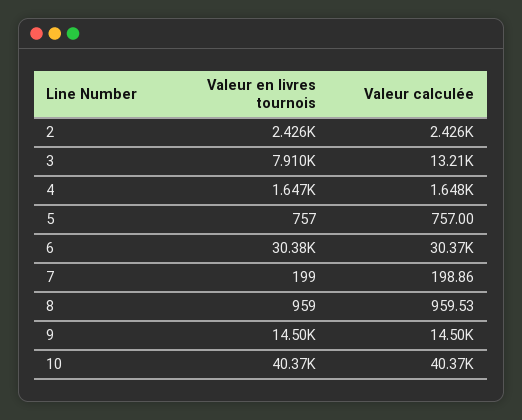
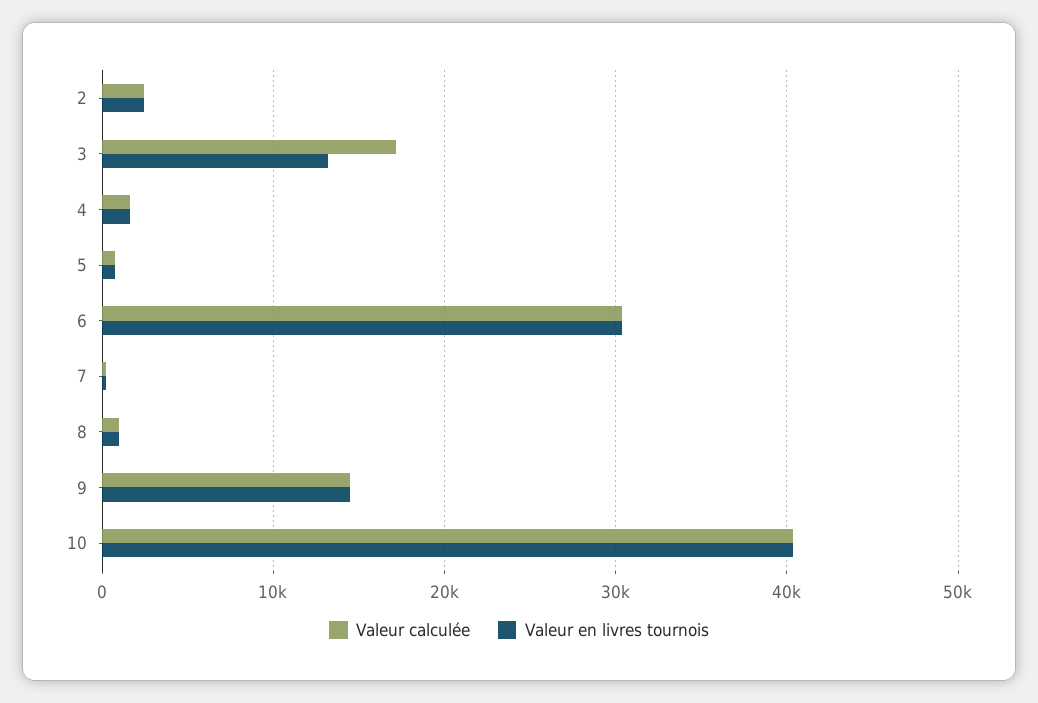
  {
    "Valeur en livres tournois": {
      "2": 2426,
-     "3": 7910,
+     "3": 13000,
      "4": 1647,
      "5": 757,
      "6": 30380,
      "7": 199,
      "8": 959,
      "9": 14500,
      "10": 40370
    },
    "Valeur calculée": {
      "2": 2426,
-     "3": 13210,
+     "3": 17000,
      "4": 1648,
      "5": 757,
      "6": 30370,
      "7": 198.86,
      "8": 959.53,
      "9": 14500,
      "10": 40370
    }
  }

